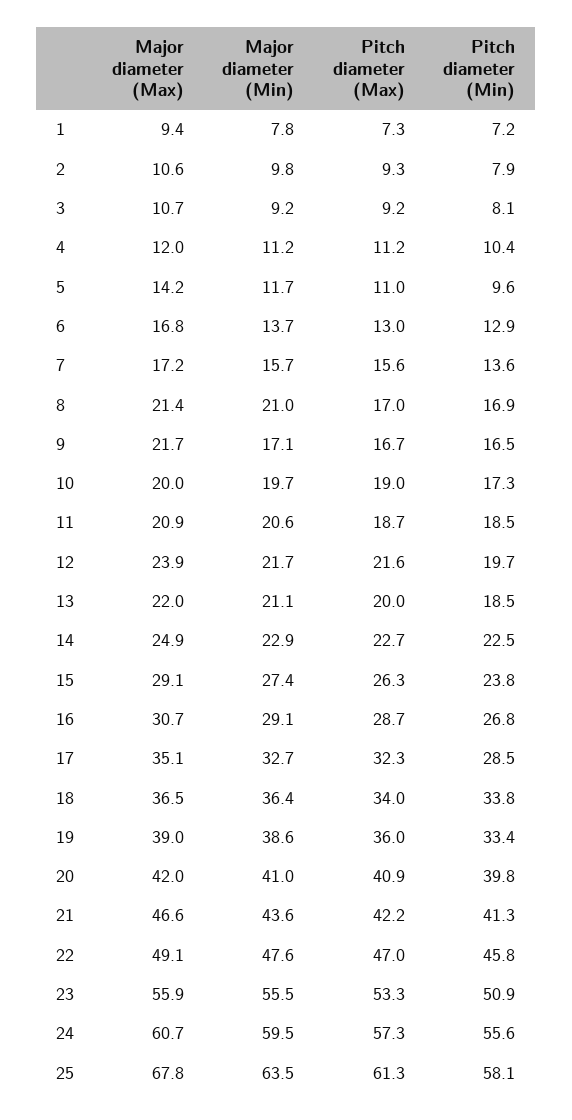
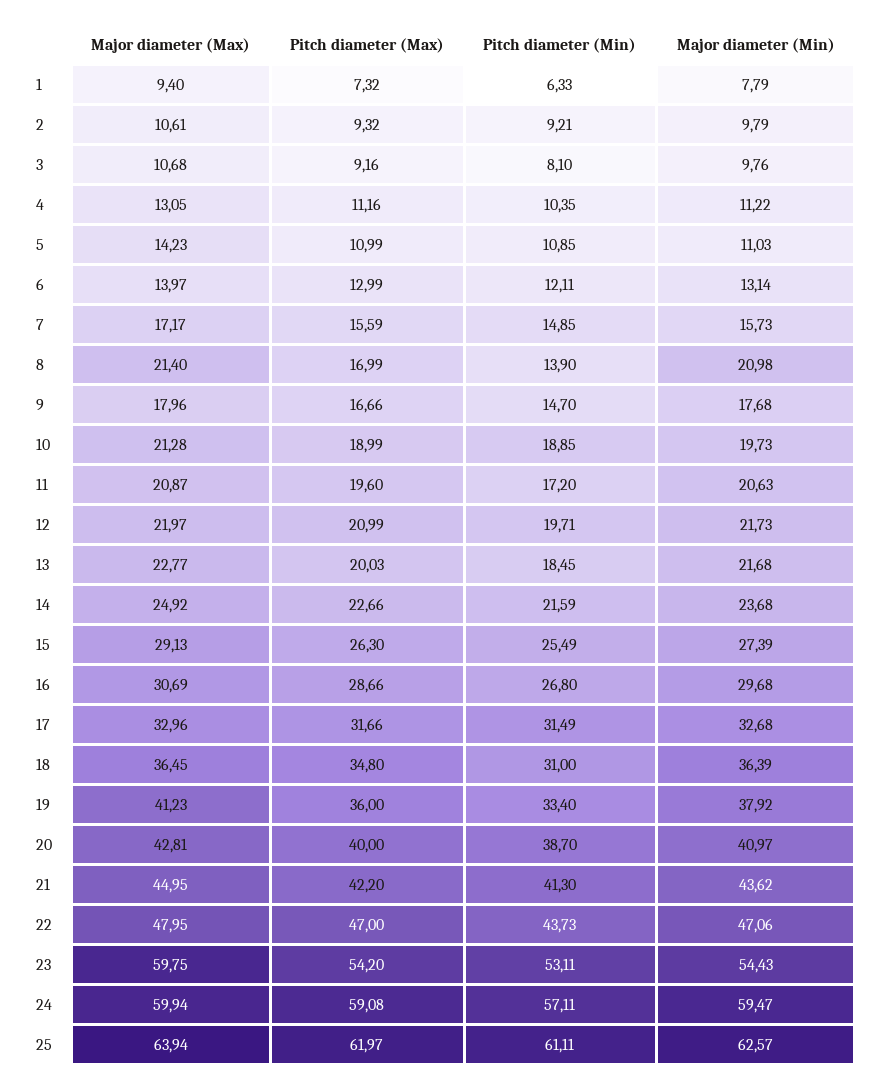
  {
    "Major diameter (Max)": {
      "1": 9.4,
      "2": 10.61,
      "3": 10.68,
-     "4": 12,
+     "4": 13.05,
      "5": 14.23,
-     "6": 16.8,
+     "6": 13.97,
      "7": 17.17,
      "8": 21.4,
-     "9": 21.7,
+     "9": 17.96,
-     "10": 20,
+     "10": 21.28,
      "11": 20.87,
-     "12": 23.9,
+     "12": 21.97,
-     "13": 22,
+     "13": 22.77,
      "14": 24.92,
      "15": 29.13,
      "16": 30.69,
-     "17": 35.1,
+     "17": 32.96,
      "18": 36.45,
-     "19": 39,
+     "19": 41.23,
-     "20": 42,
+     "20": 42.81,
-     "21": 46.6,
+     "21": 44.95,
-     "22": 49.1,
+     "22": 47.95,
-     "23": 55.9,
+     "23": 59.75,
-     "24": 60.7,
+     "24": 59.94,
-     "25": 67.8
+     "25": 63.94
    },
    "Major diameter (Min)": {
      "1": 7.79,
      "2": 9.79,
-     "3": 9.2,
+     "3": 9.76,
      "4": 11.22,
-     "5": 11.7,
+     "5": 11.03,
-     "6": 13.7,
+     "6": 13.14,
      "7": 15.73,
      "8": 20.98,
-     "9": 17.1,
+     "9": 17.68,
      "10": 19.73,
      "11": 20.63,
      "12": 21.73,
-     "13": 21.1,
+     "13": 21.68,
-     "14": 22.9,
+     "14": 23.68,
      "15": 27.39,
-     "16": 29.1,
+     "16": 29.68,
      "17": 32.68,
      "18": 36.39,
-     "19": 38.6,
+     "19": 37.92,
      "20": 40.97,
      "21": 43.62,
-     "22": 47.6,
+     "22": 47.06,
-     "23": 55.5,
+     "23": 54.43,
      "24": 59.47,
-     "25": 63.5
+     "25": 62.57
    },
    "Pitch diameter (Max)": {
      "1": 7.32,
      "2": 9.32,
      "3": 9.16,
      "4": 11.16,
      "5": 10.99,
      "6": 12.99,
      "7": 15.59,
      "8": 16.99,
      "9": 16.66,
      "10": 18.99,
-     "11": 18.7,
+     "11": 19.6,
-     "12": 21.6,
+     "12": 20.99,
      "13": 20.03,
      "14": 22.66,
      "15": 26.3,
      "16": 28.66,
-     "17": 32.3,
+     "17": 31.66,
-     "18": 34,
+     "18": 34.8,
      "19": 36,
-     "20": 40.9,
+     "20": 40,
      "21": 42.2,
      "22": 47,
-     "23": 53.3,
+     "23": 54.2,
-     "24": 57.3,
+     "24": 59.08,
-     "25": 61.3
+     "25": 61.97
    },
    "Pitch diameter (Min)": {
-     "1": 7.2,
+     "1": 6.33,
-     "2": 7.9,
+     "2": 9.21,
      "3": 8.1,
      "4": 10.35,
-     "5": 9.6,
+     "5": 10.85,
-     "6": 12.9,
+     "6": 12.11,
-     "7": 13.6,
+     "7": 14.85,
-     "8": 16.9,
+     "8": 13.9,
-     "9": 16.5,
+     "9": 14.7,
-     "10": 17.3,
+     "10": 18.85,
-     "11": 18.5,
+     "11": 17.2,
      "12": 19.71,
      "13": 18.45,
-     "14": 22.5,
+     "14": 21.59,
-     "15": 23.8,
+     "15": 25.49,
      "16": 26.8,
-     "17": 28.5,
+     "17": 31.49,
-     "18": 33.8,
+     "18": 31,
      "19": 33.4,
-     "20": 39.8,
+     "20": 38.7,
      "21": 41.3,
-     "22": 45.8,
+     "22": 43.73,
-     "23": 50.9,
+     "23": 53.11,
-     "24": 55.6,
+     "24": 57.11,
-     "25": 58.1
+     "25": 61.11
    }
  }

